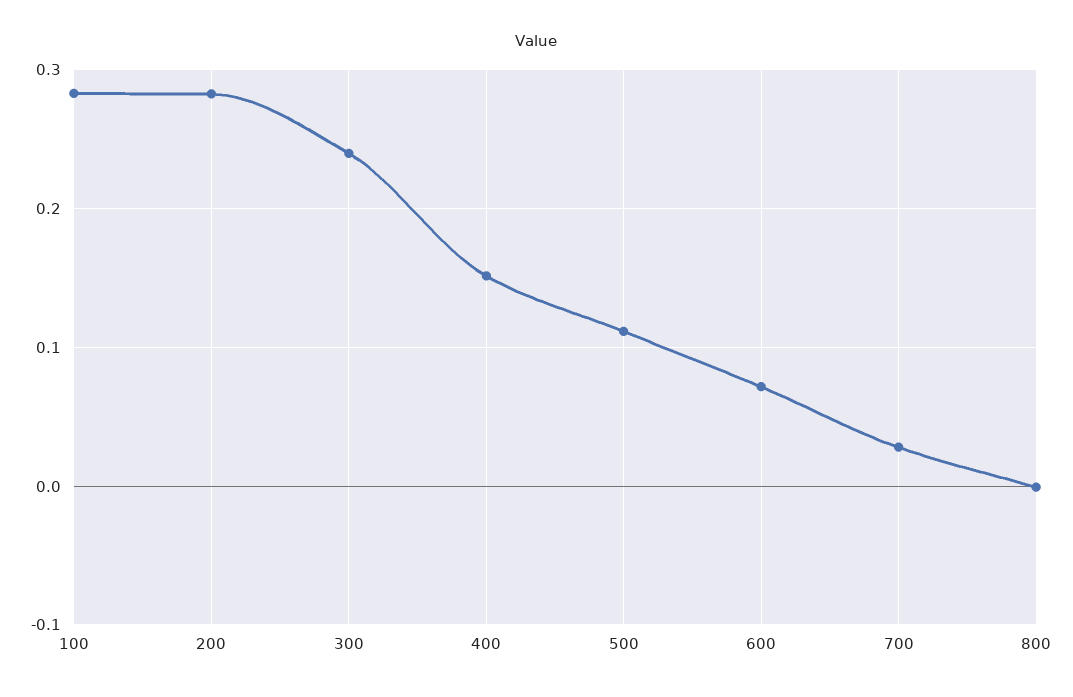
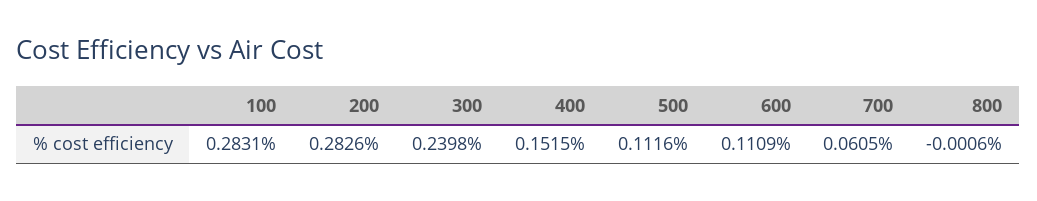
  {
    "100": 0.2831,
    "200": 0.2826,
    "300": 0.2398,
    "400": 0.1515,
    "500": 0.1116,
-   "600": 0.07,
+   "600": 0.1109,
-   "700": 0.03,
+   "700": 0.0605,
    "800": -0.0006
  }

